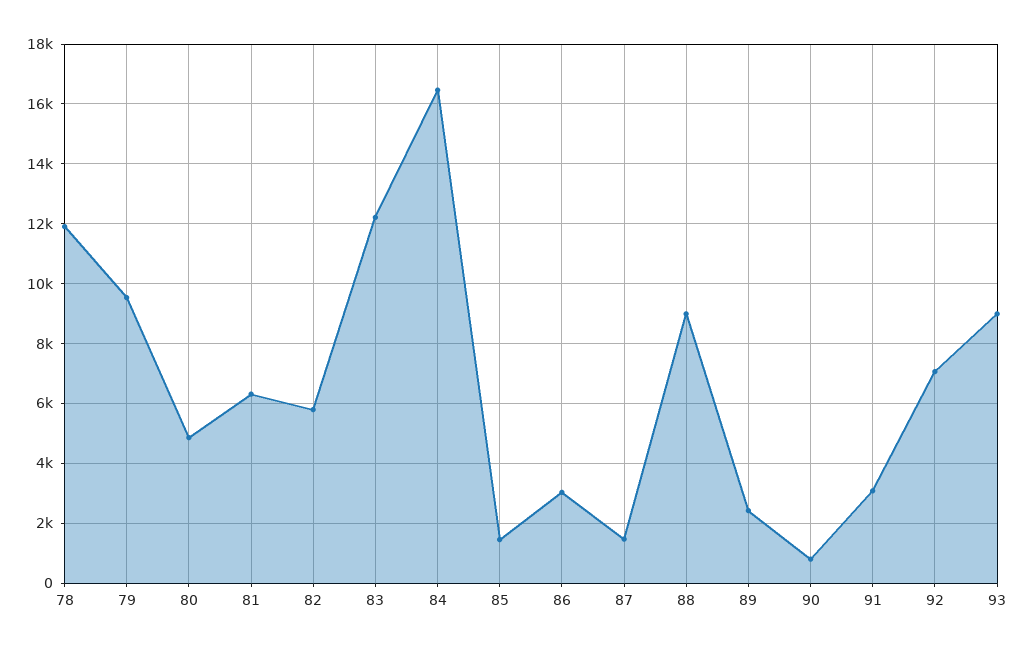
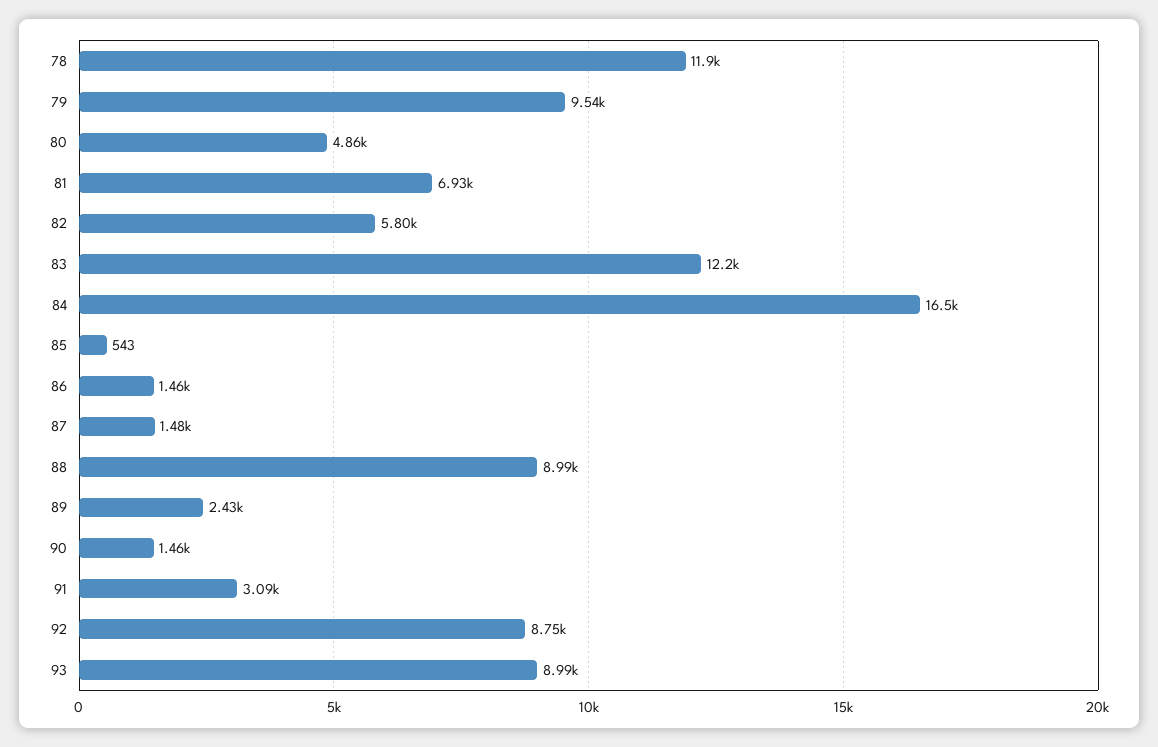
  {
    "78": 11900,
    "79": 9540,
    "80": 4860,
-   "81": 6250,
+   "81": 6930,
    "82": 5800,
    "83": 12200,
    "84": 16500,
-   "85": 1500,
+   "85": 543,
-   "86": 3000,
+   "86": 1460,
    "87": 1480,
    "88": 8990,
    "89": 2430,
-   "90": 750,
+   "90": 1460,
    "91": 3090,
-   "92": 7000,
+   "92": 8750,
    "93": 8990
  }

